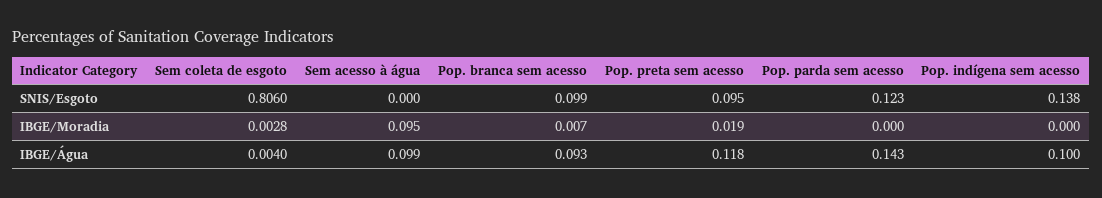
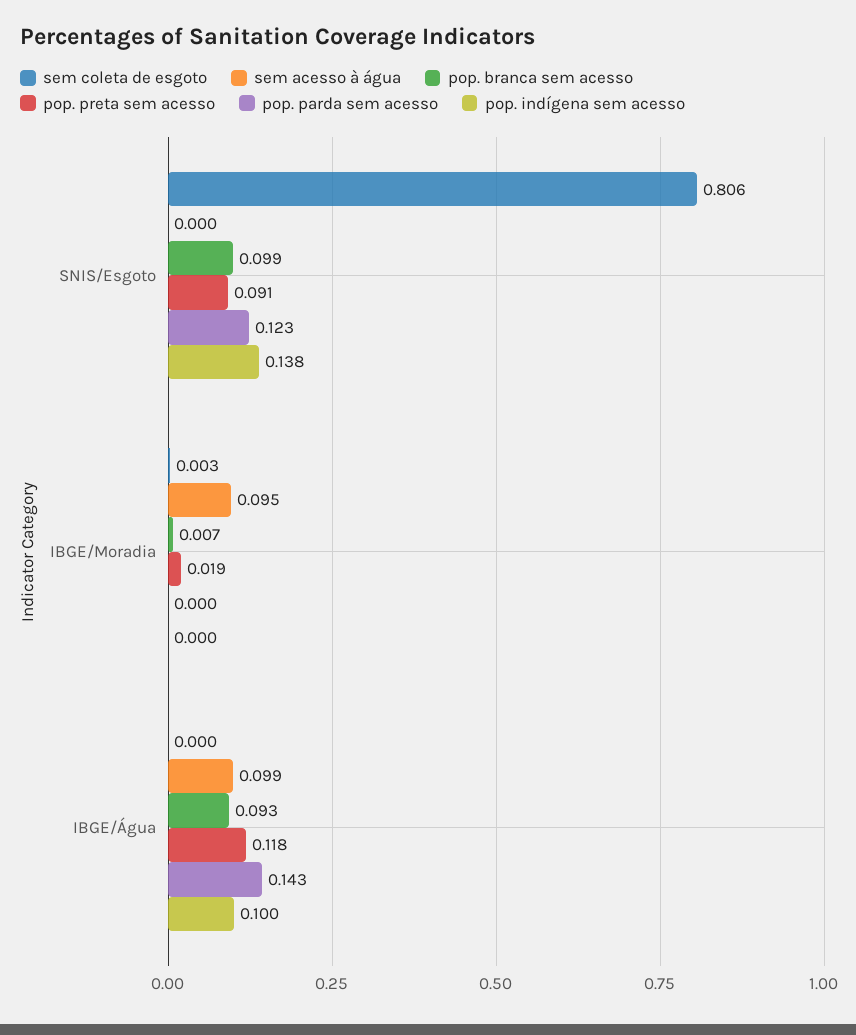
  {
    "Sem coleta de esgoto": {
      "SNIS/Esgoto": 0.806,
      "IBGE/Moradia": 0.0028,
-     "IBGE/Água": 0.004
+     "IBGE/Água": 0
    },
    "Sem acesso à água": {
      "SNIS/Esgoto": 0,
      "IBGE/Moradia": 0.095,
      "IBGE/Água": 0.099
    },
    "Pop. branca sem acesso": {
      "SNIS/Esgoto": 0.099,
      "IBGE/Moradia": 0.007,
      "IBGE/Água": 0.093
    },
    "Pop. preta sem acesso": {
-     "SNIS/Esgoto": 0.095,
+     "SNIS/Esgoto": 0.091,
      "IBGE/Moradia": 0.019,
      "IBGE/Água": 0.118
    },
    "Pop. parda sem acesso": {
      "SNIS/Esgoto": 0.123,
      "IBGE/Moradia": 0,
      "IBGE/Água": 0.143
    },
    "Pop. indígena sem acesso": {
      "SNIS/Esgoto": 0.138,
      "IBGE/Moradia": 0,
      "IBGE/Água": 0.1
    }
  }

